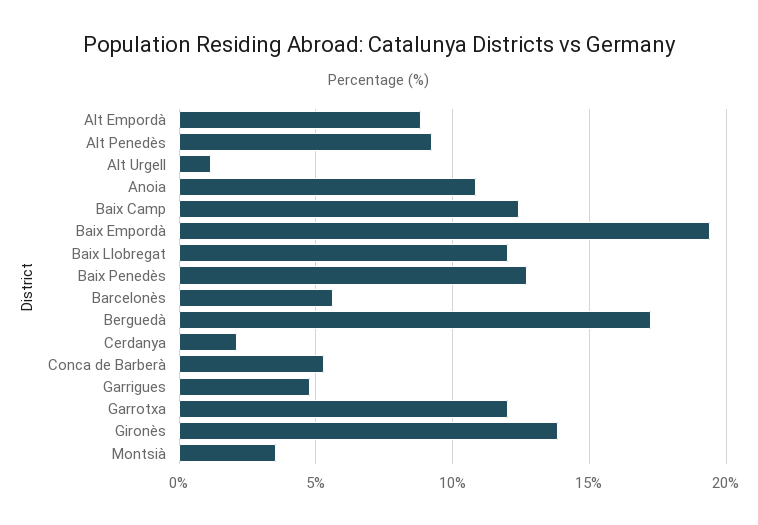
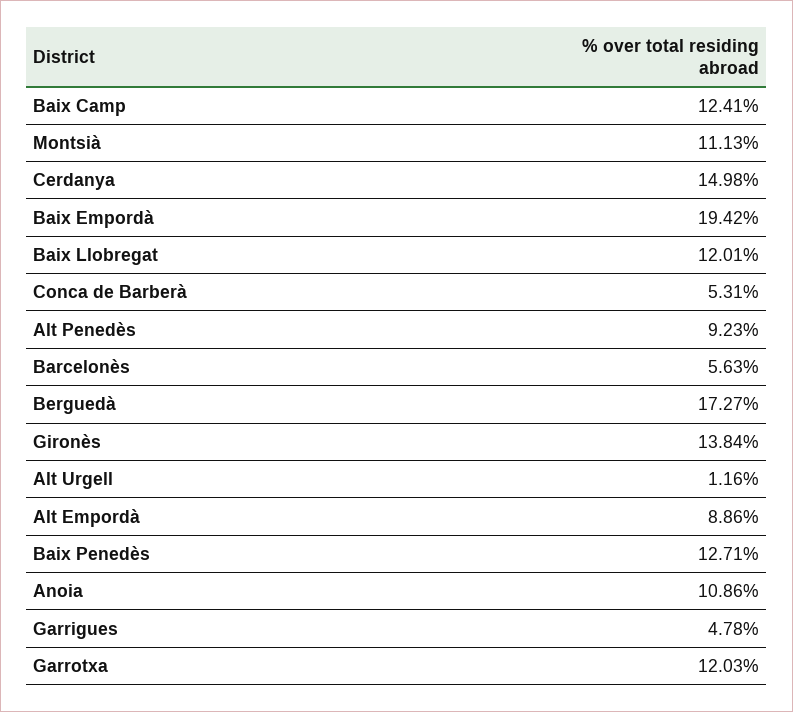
  {
    "Alt Empordà": 8.86,
    "Alt Penedès": 9.23,
    "Alt Urgell": 1.16,
    "Anoia": 10.86,
    "Baix Camp": 12.41,
    "Baix Empordà": 19.42,
    "Baix Llobregat": 12.01,
    "Baix Penedès": 12.71,
    "Barcelonès": 5.63,
    "Berguedà": 17.27,
-   "Cerdanya": 2,
+   "Cerdanya": 14.98,
    "Conca de Barberà": 5.31,
    "Garrigues": 4.78,
    "Garrotxa": 12.03,
    "Gironès": 13.84,
-   "Montsià": 3.5
+   "Montsià": 11.13
  }

